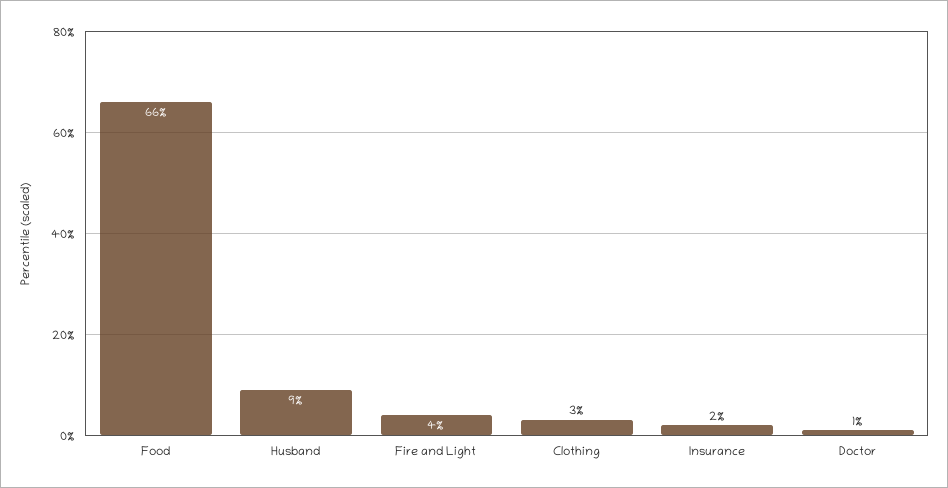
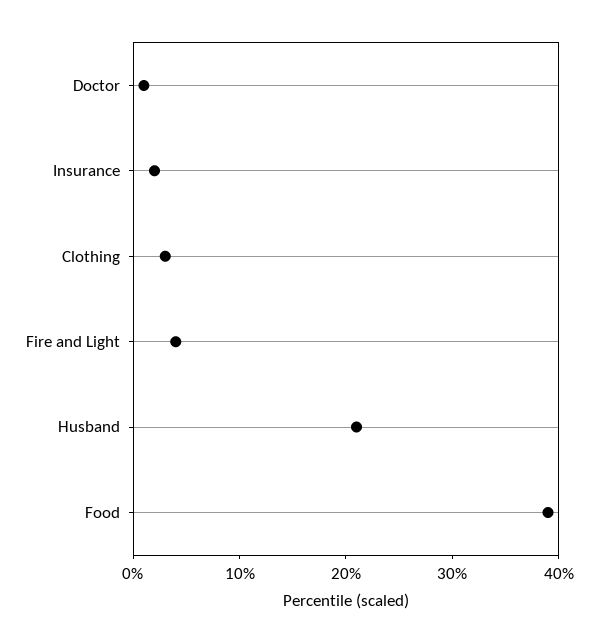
  {
-   "Food": 66,
+   "Food": 39,
-   "Husband": 9,
+   "Husband": 21,
    "Fire and Light": 4,
    "Clothing": 3,
    "Insurance": 2,
    "Doctor": 1
  }

